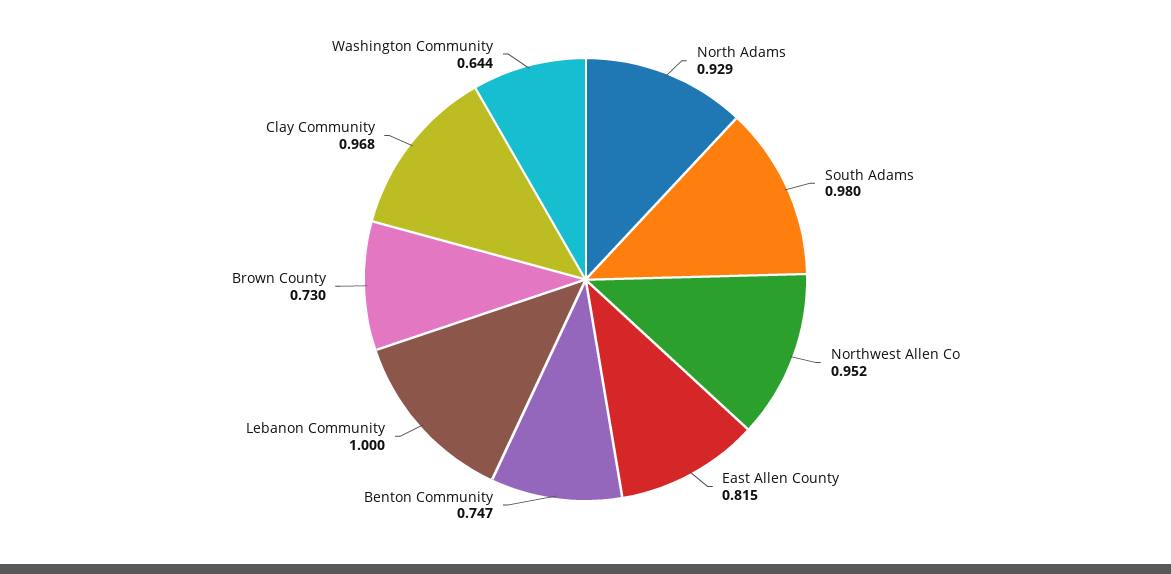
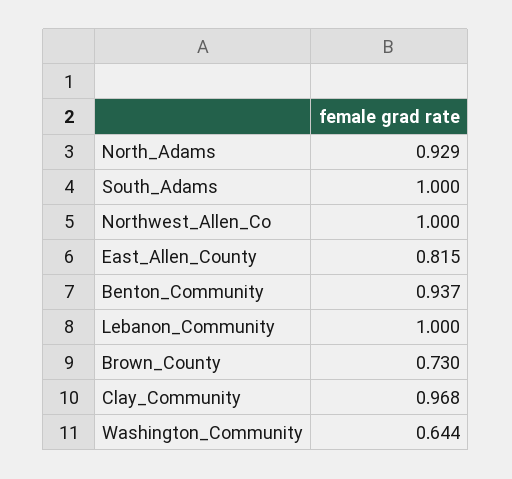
  {
    "North Adams": 0.929,
-   "South Adams": 0.98,
+   "South Adams": 1,
-   "Northwest Allen Co": 0.952,
+   "Northwest Allen Co": 1,
    "East Allen County": 0.815,
-   "Benton Community": 0.747,
+   "Benton Community": 0.937,
    "Lebanon Community": 1,
    "Brown County": 0.73,
    "Clay Community": 0.968,
    "Washington Community": 0.644
  }

